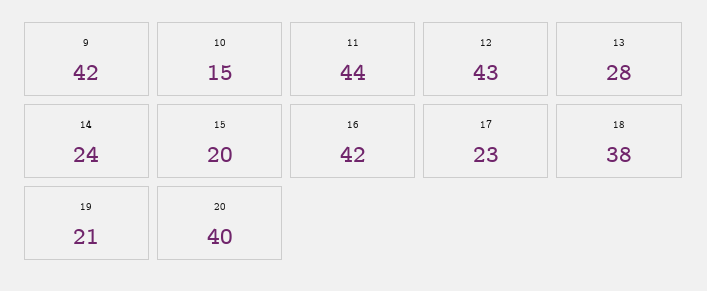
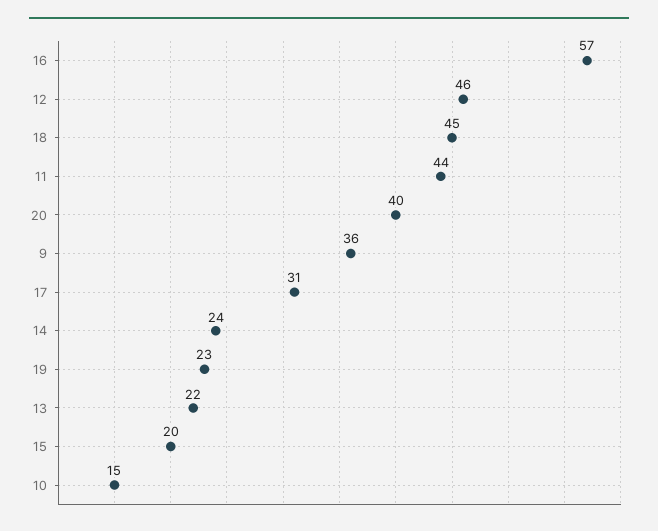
  {
-   "9": 42,
+   "9": 36,
    "10": 15,
    "11": 44,
-   "12": 43,
+   "12": 46,
-   "13": 28,
+   "13": 22,
    "14": 24,
    "15": 20,
-   "16": 42,
+   "16": 57,
-   "17": 23,
+   "17": 31,
-   "18": 38,
+   "18": 45,
-   "19": 21,
+   "19": 23,
    "20": 40
  }

